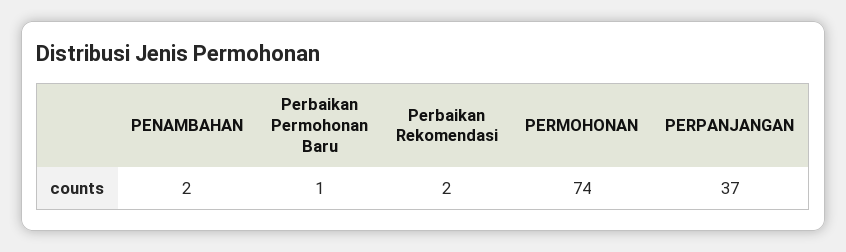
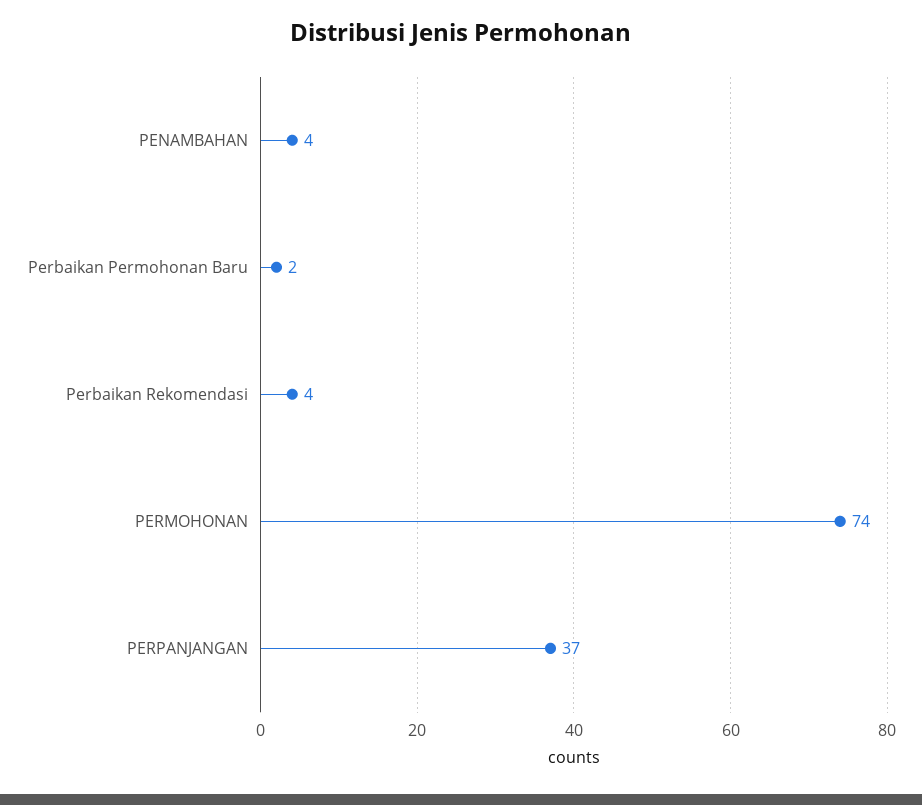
  {
-   "PENAMBAHAN": 2,
+   "PENAMBAHAN": 4,
-   "Perbaikan Permohonan Baru": 1,
+   "Perbaikan Permohonan Baru": 2,
-   "Perbaikan Rekomendasi": 2,
+   "Perbaikan Rekomendasi": 4,
    "PERMOHONAN": 74,
    "PERPANJANGAN": 37
  }

